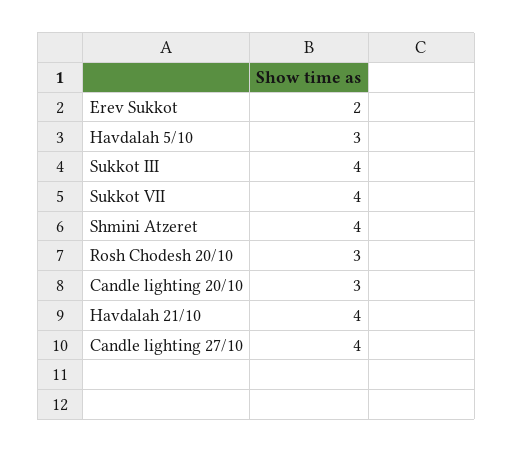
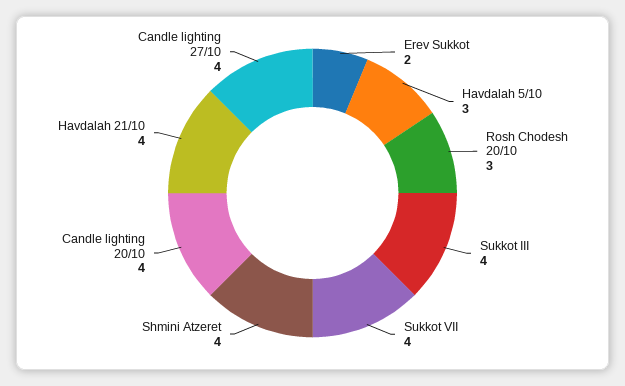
  {
    "Erev Sukkot": 2,
    "Havdalah 5/10": 3,
    "Sukkot III": 4,
    "Sukkot VII": 4,
    "Shmini Atzeret": 4,
    "Rosh Chodesh 20/10": 3,
-   "Candle lighting 20/10": 3,
+   "Candle lighting 20/10": 4,
    "Havdalah 21/10": 4,
    "Candle lighting 27/10": 4
  }

